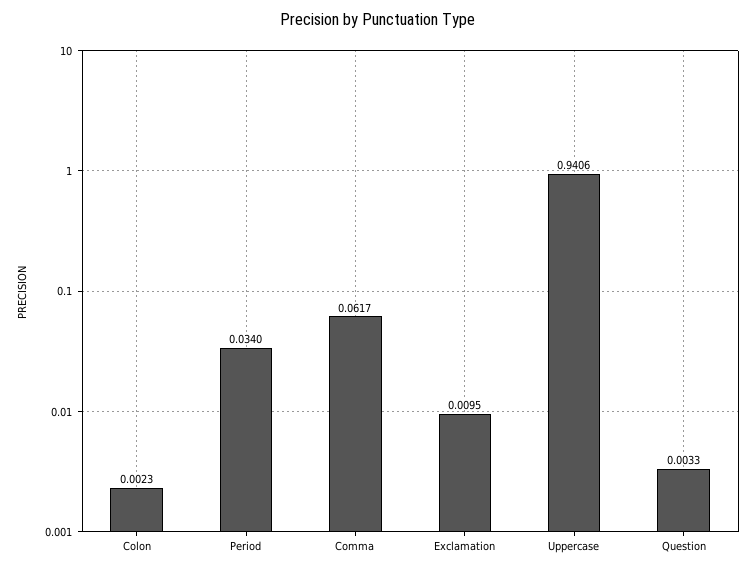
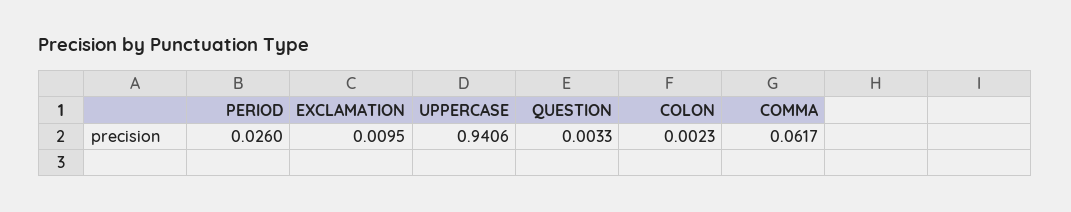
  {
    "Colon": 0.0023,
-   "Period": 0.034,
+   "Period": 0.026,
    "Comma": 0.0617,
    "Exclamation": 0.0095,
    "Uppercase": 0.9406,
    "Question": 0.0033
  }

